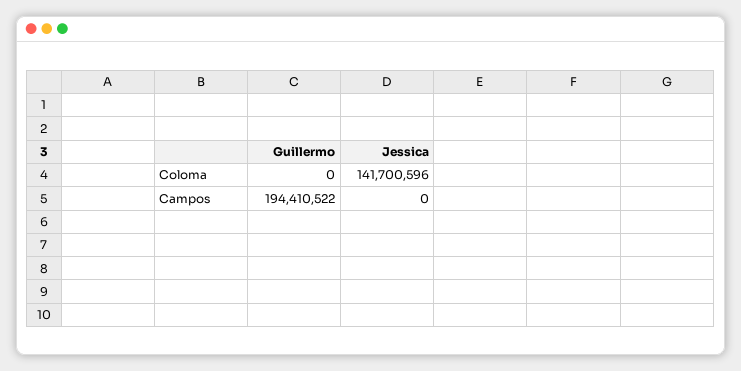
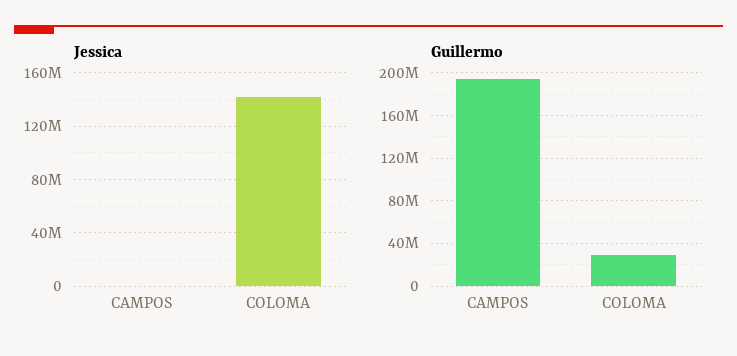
  {
    "Guillermo": {
-     "Coloma": 0,
+     "Coloma": 30000000,
      "Campos": 194410522
    },
    "Jessica": {
      "Coloma": 141700596,
      "Campos": 0
    }
  }

